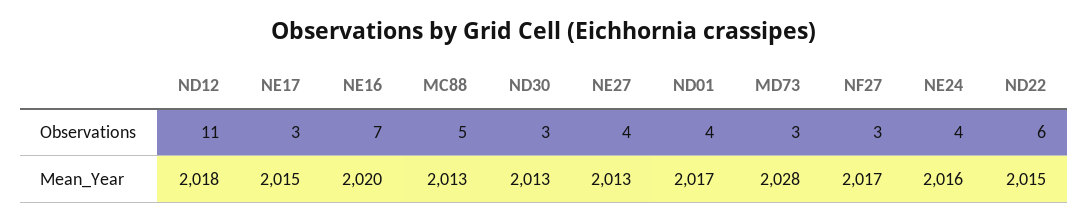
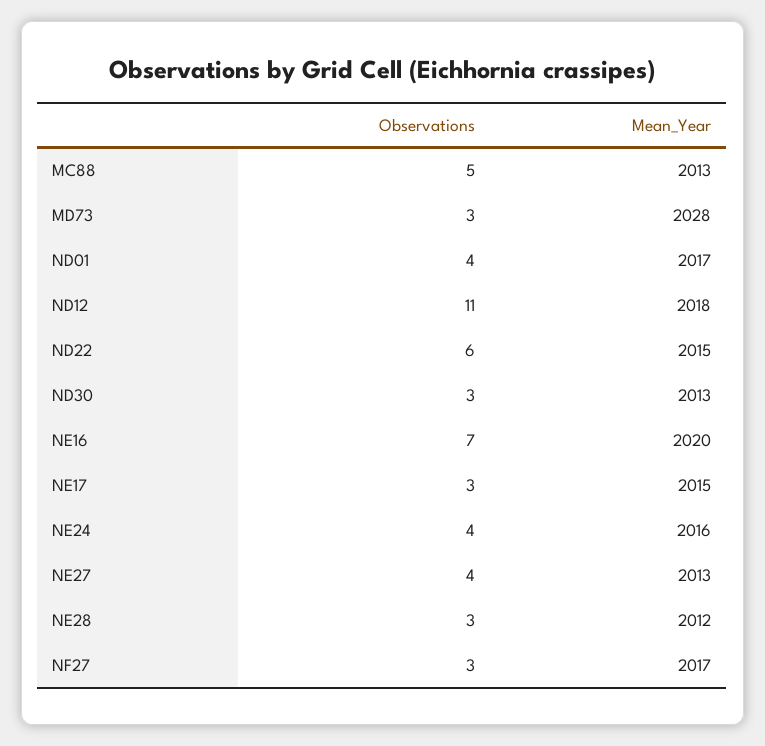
  {
    "ND12": {
      "Observations": 11,
      "Mean_Year": 2018
    },
    "NE17": {
      "Observations": 3,
      "Mean_Year": 2015
    },
    "NE16": {
      "Observations": 7,
      "Mean_Year": 2020
    },
    "MC88": {
      "Observations": 5,
      "Mean_Year": 2013
    },
    "ND30": {
      "Observations": 3,
      "Mean_Year": 2013
    },
    "NE27": {
      "Observations": 4,
      "Mean_Year": 2013
    },
    "ND01": {
      "Observations": 4,
      "Mean_Year": 2017
    },
    "MD73": {
      "Observations": 3,
      "Mean_Year": 2028
    },
    "NF27": {
      "Observations": 3,
      "Mean_Year": 2017
    },
    "NE24": {
      "Observations": 4,
      "Mean_Year": 2016
    },
    "ND22": {
      "Observations": 6,
      "Mean_Year": 2015
-   }
+   },
+   "NE28": {
+     "Observations": 3,
+     "Mean_Year": 2012
+   }
  }

